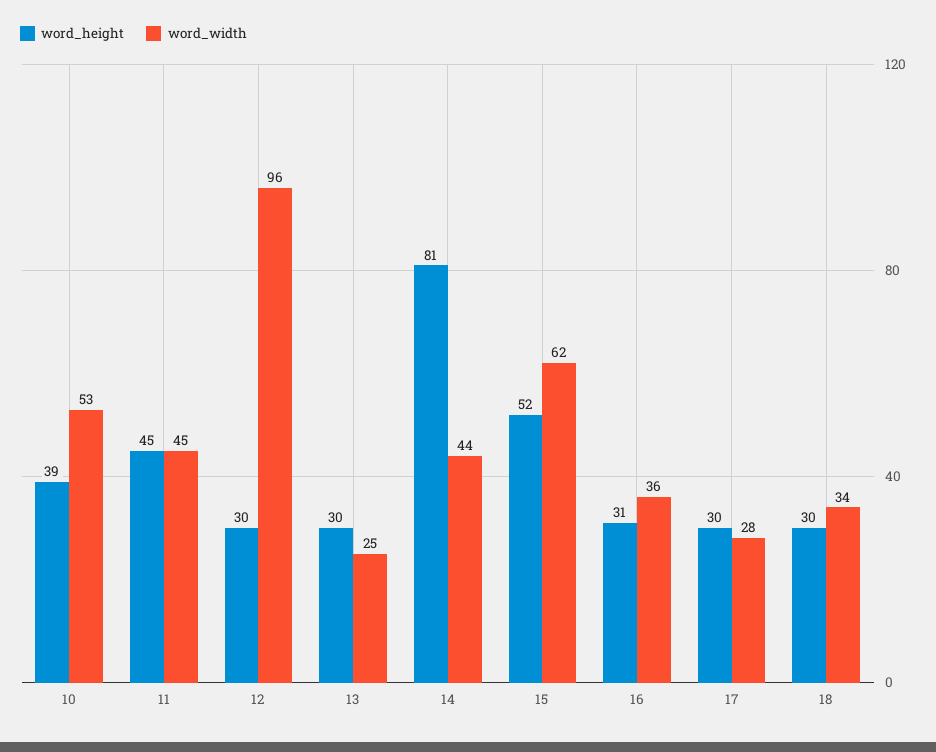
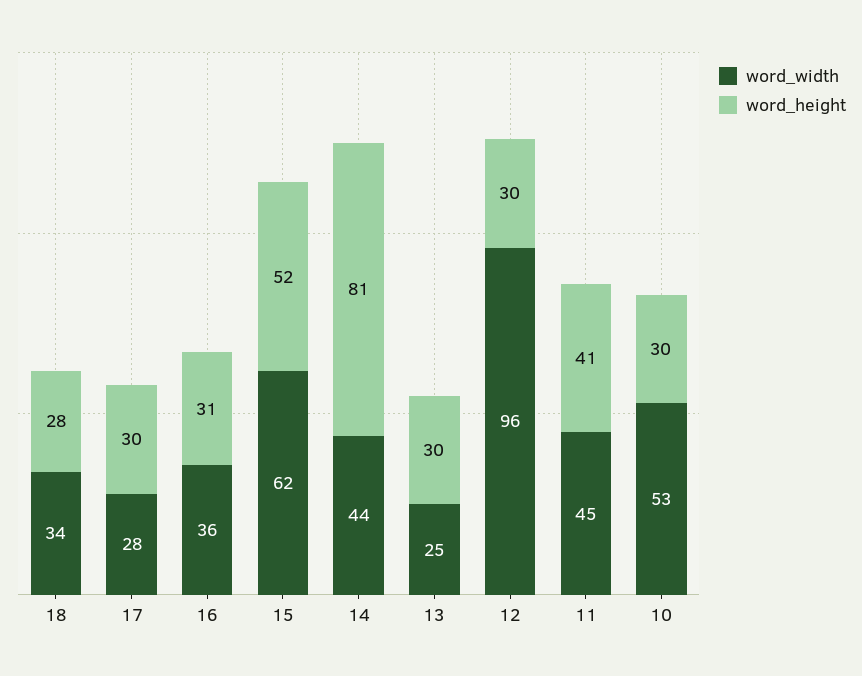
  {
    "word_height": {
-     "10": 39,
+     "10": 30,
-     "11": 45,
+     "11": 41,
      "12": 30,
      "13": 30,
      "14": 81,
      "15": 52,
      "16": 31,
      "17": 30,
-     "18": 30
+     "18": 28
    },
    "word_width": {
      "10": 53,
      "11": 45,
      "12": 96,
      "13": 25,
      "14": 44,
      "15": 62,
      "16": 36,
      "17": 28,
      "18": 34
    }
  }

